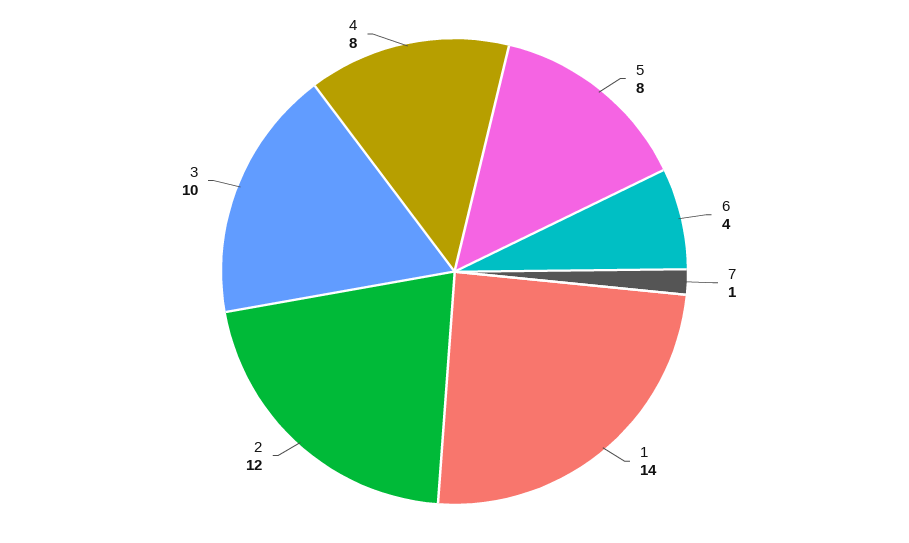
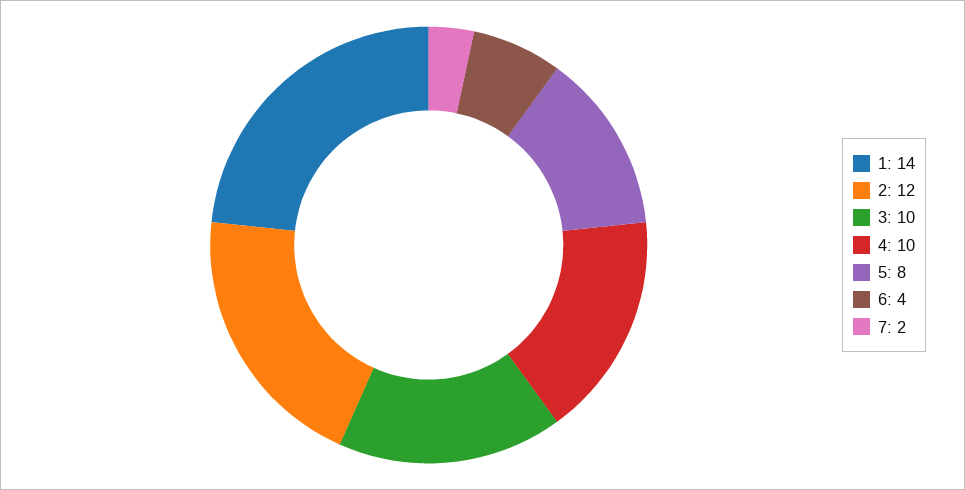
  {
    "5": 8,
    "6": 4,
-   "7": 1,
+   "7": 2,
    "1": 14,
    "2": 12,
    "3": 10,
-   "4": 8
+   "4": 10
  }

